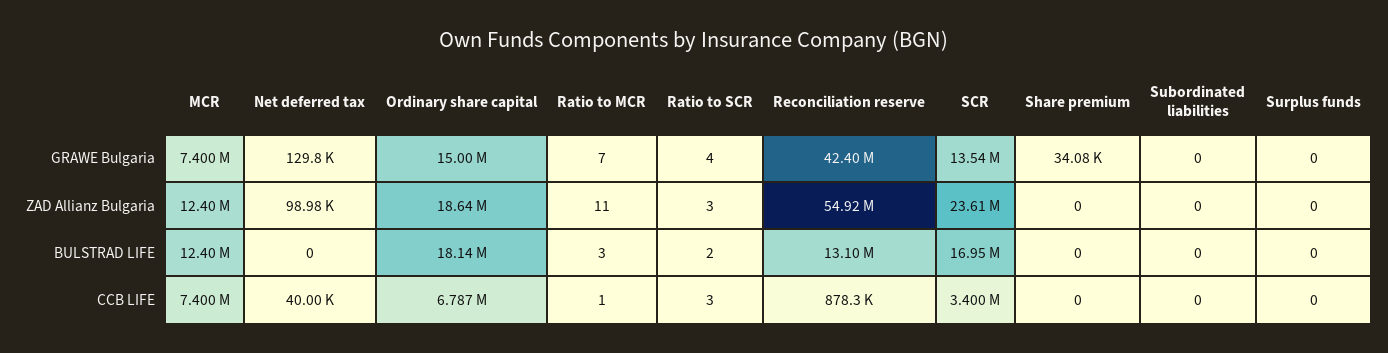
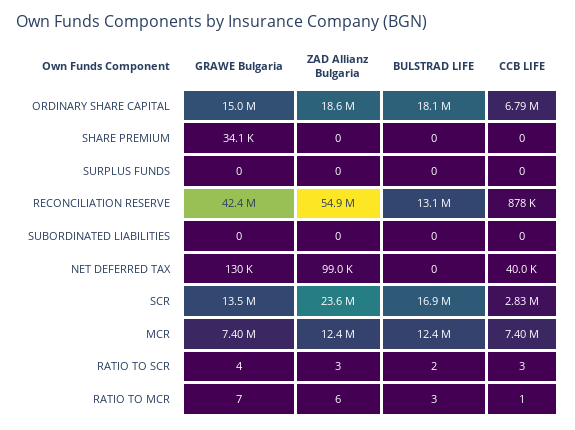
  {
    "MCR": {
      "GRAWE Bulgaria": 7400000,
      "ZAD Allianz Bulgaria": 12400000,
      "BULSTRAD LIFE": 12400000,
      "CCB LIFE": 7400000
    },
    "Net deferred tax": {
      "GRAWE Bulgaria": 129800,
      "ZAD Allianz Bulgaria": 98980,
      "BULSTRAD LIFE": 0,
      "CCB LIFE": 40000
    },
    "Ordinary share capital": {
      "GRAWE Bulgaria": 15000000,
      "ZAD Allianz Bulgaria": 18640000,
      "BULSTRAD LIFE": 18140000,
      "CCB LIFE": 6787000
    },
    "Ratio to MCR": {
      "GRAWE Bulgaria": 7,
-     "ZAD Allianz Bulgaria": 11,
+     "ZAD Allianz Bulgaria": 6,
      "BULSTRAD LIFE": 3,
      "CCB LIFE": 1
    },
    "Ratio to SCR": {
      "GRAWE Bulgaria": 4,
      "ZAD Allianz Bulgaria": 3,
      "BULSTRAD LIFE": 2,
      "CCB LIFE": 3
    },
    "Reconciliation reserve": {
      "GRAWE Bulgaria": 42400000,
      "ZAD Allianz Bulgaria": 54920000,
      "BULSTRAD LIFE": 13100000,
      "CCB LIFE": 878300
    },
    "SCR": {
      "GRAWE Bulgaria": 13540000,
      "ZAD Allianz Bulgaria": 23610000,
      "BULSTRAD LIFE": 16950000,
-     "CCB LIFE": 3400000
+     "CCB LIFE": 2830000
    },
    "Share premium": {
      "GRAWE Bulgaria": 34080,
      "ZAD Allianz Bulgaria": 0,
      "BULSTRAD LIFE": 0,
      "CCB LIFE": 0
    },
    "Subordinated liabilities": {
      "GRAWE Bulgaria": 0,
      "ZAD Allianz Bulgaria": 0,
      "BULSTRAD LIFE": 0,
      "CCB LIFE": 0
    },
    "Surplus funds": {
      "GRAWE Bulgaria": 0,
      "ZAD Allianz Bulgaria": 0,
      "BULSTRAD LIFE": 0,
      "CCB LIFE": 0
    }
  }

